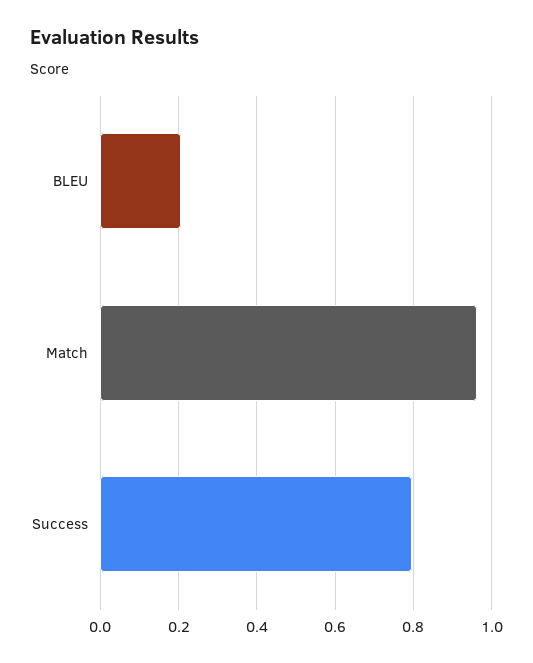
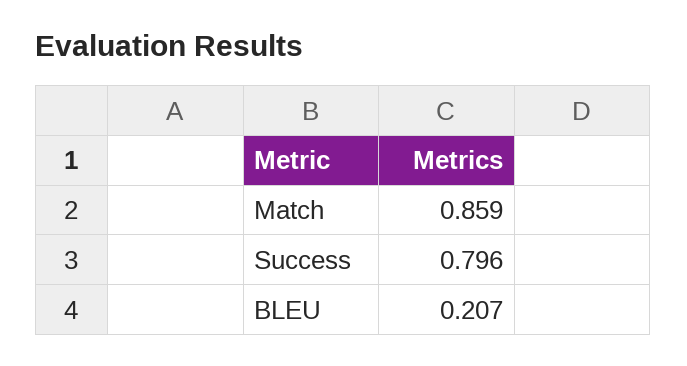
  {
    "BLEU": 0.207,
-   "Match": 0.96,
+   "Match": 0.859,
    "Success": 0.796
  }

